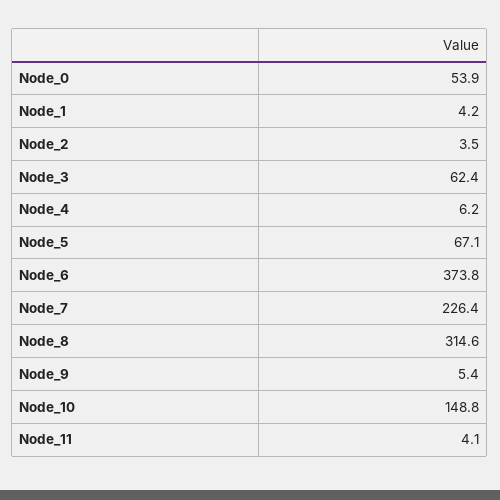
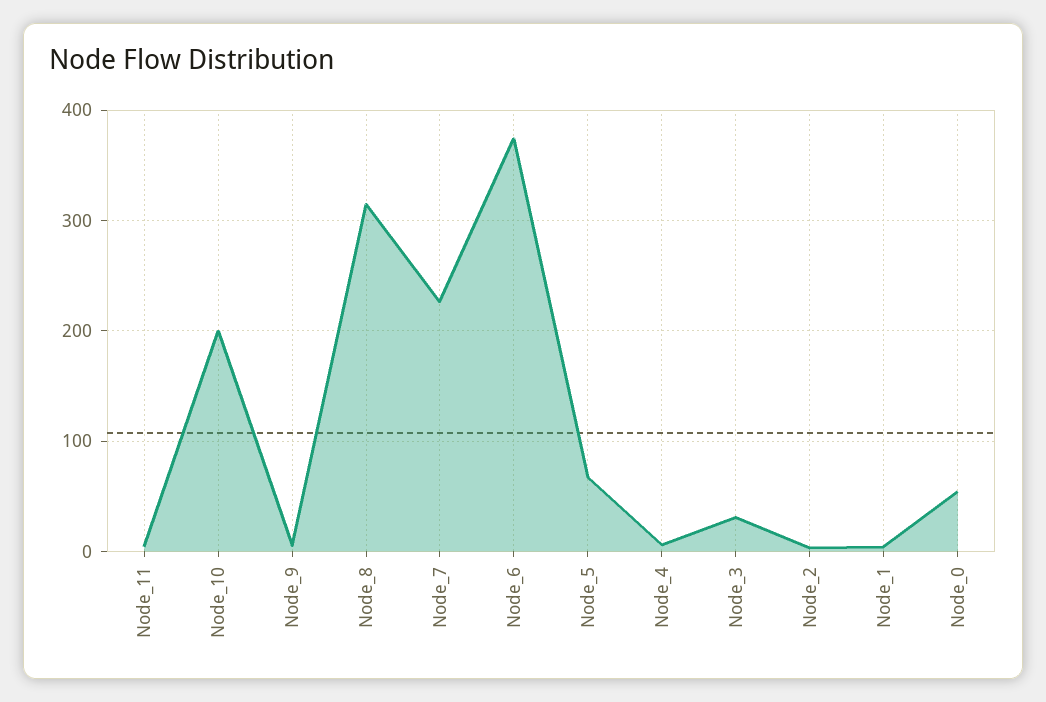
  {
    "Node_0": 53.9,
    "Node_1": 4.2,
    "Node_2": 3.5,
-   "Node_3": 62.4,
+   "Node_3": 30,
    "Node_4": 6.2,
    "Node_5": 67.1,
    "Node_6": 373.8,
    "Node_7": 226.4,
    "Node_8": 314.6,
    "Node_9": 5.4,
-   "Node_10": 148.8,
+   "Node_10": 200,
    "Node_11": 4.1
  }

